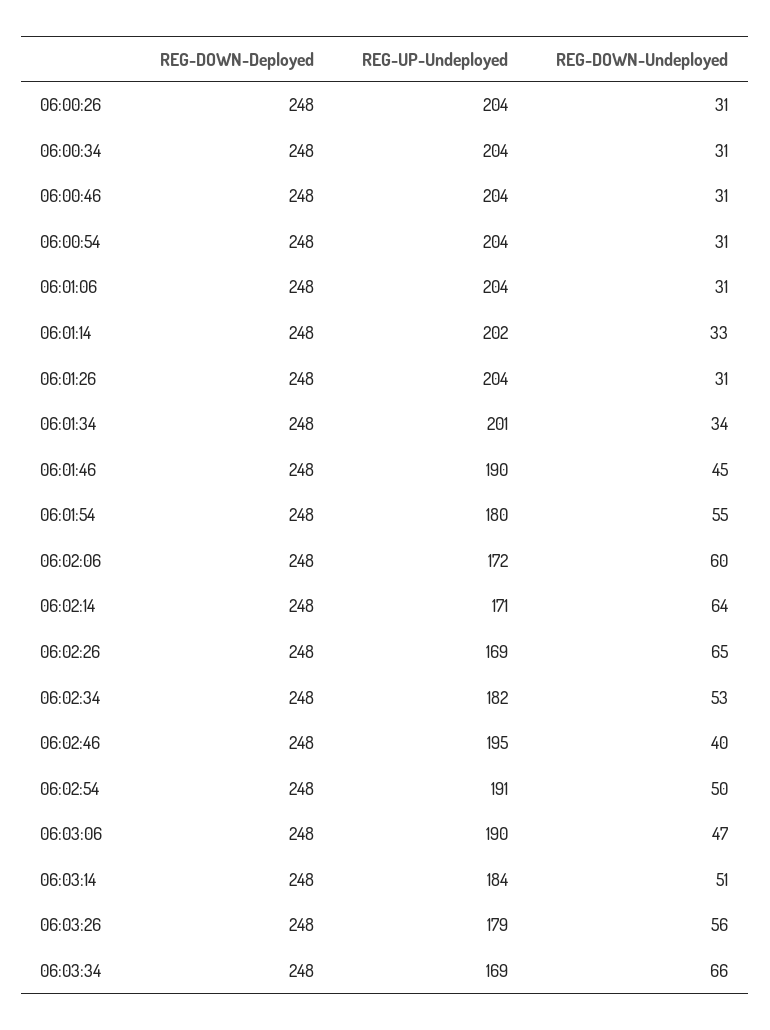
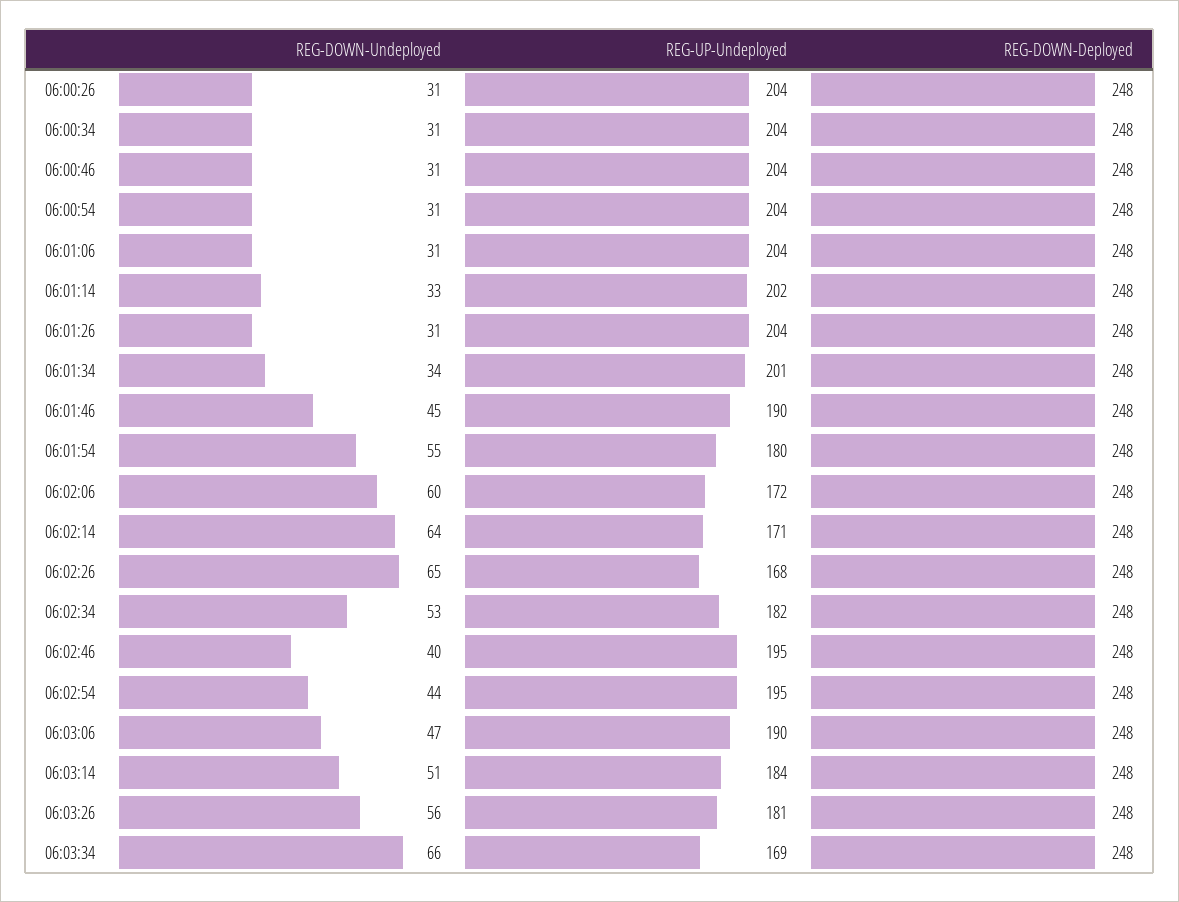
  {
    "REG-DOWN-Deployed": {
      "06:00:26": 248,
      "06:00:34": 248,
      "06:00:46": 248,
      "06:00:54": 248,
      "06:01:06": 248,
      "06:01:14": 248,
      "06:01:26": 248,
      "06:01:34": 248,
      "06:01:46": 248,
      "06:01:54": 248,
      "06:02:06": 248,
      "06:02:14": 248,
      "06:02:26": 248,
      "06:02:34": 248,
      "06:02:46": 248,
      "06:02:54": 248,
      "06:03:06": 248,
      "06:03:14": 248,
      "06:03:26": 248,
      "06:03:34": 248
    },
    "REG-UP-Undeployed": {
      "06:00:26": 204,
      "06:00:34": 204,
      "06:00:46": 204,
      "06:00:54": 204,
      "06:01:06": 204,
      "06:01:14": 202,
      "06:01:26": 204,
      "06:01:34": 201,
      "06:01:46": 190,
      "06:01:54": 180,
      "06:02:06": 172,
      "06:02:14": 171,
-     "06:02:26": 169,
+     "06:02:26": 168,
      "06:02:34": 182,
      "06:02:46": 195,
-     "06:02:54": 191,
+     "06:02:54": 195,
      "06:03:06": 190,
      "06:03:14": 184,
-     "06:03:26": 179,
+     "06:03:26": 181,
      "06:03:34": 169
    },
    "REG-DOWN-Undeployed": {
      "06:00:26": 31,
      "06:00:34": 31,
      "06:00:46": 31,
      "06:00:54": 31,
      "06:01:06": 31,
      "06:01:14": 33,
      "06:01:26": 31,
      "06:01:34": 34,
      "06:01:46": 45,
      "06:01:54": 55,
      "06:02:06": 60,
      "06:02:14": 64,
      "06:02:26": 65,
      "06:02:34": 53,
      "06:02:46": 40,
-     "06:02:54": 50,
+     "06:02:54": 44,
      "06:03:06": 47,
      "06:03:14": 51,
      "06:03:26": 56,
      "06:03:34": 66
    }
  }

